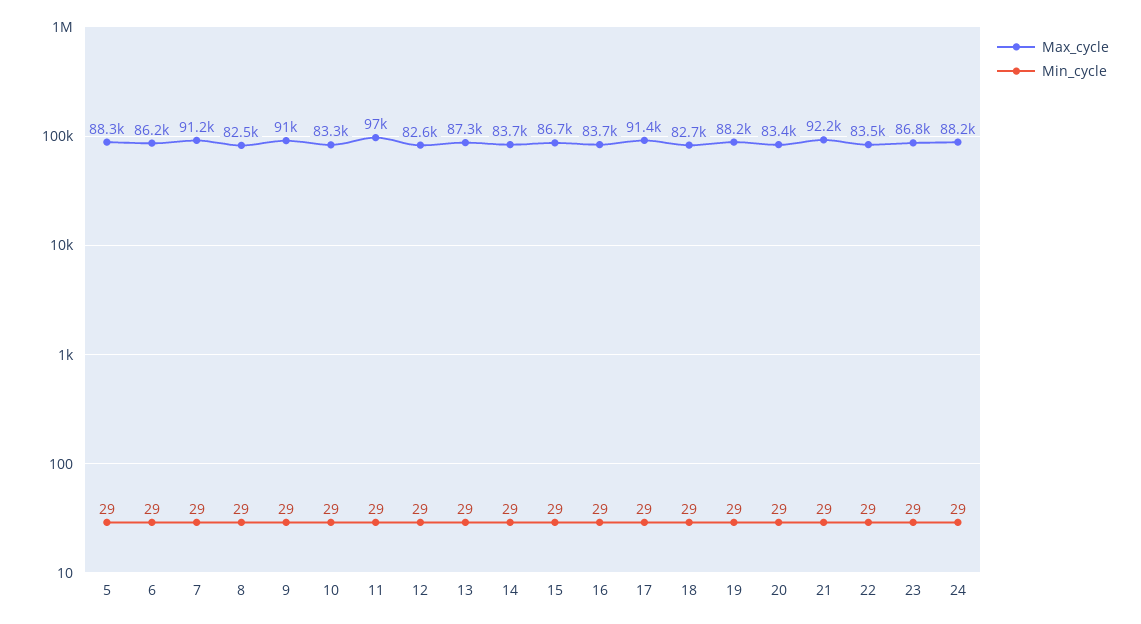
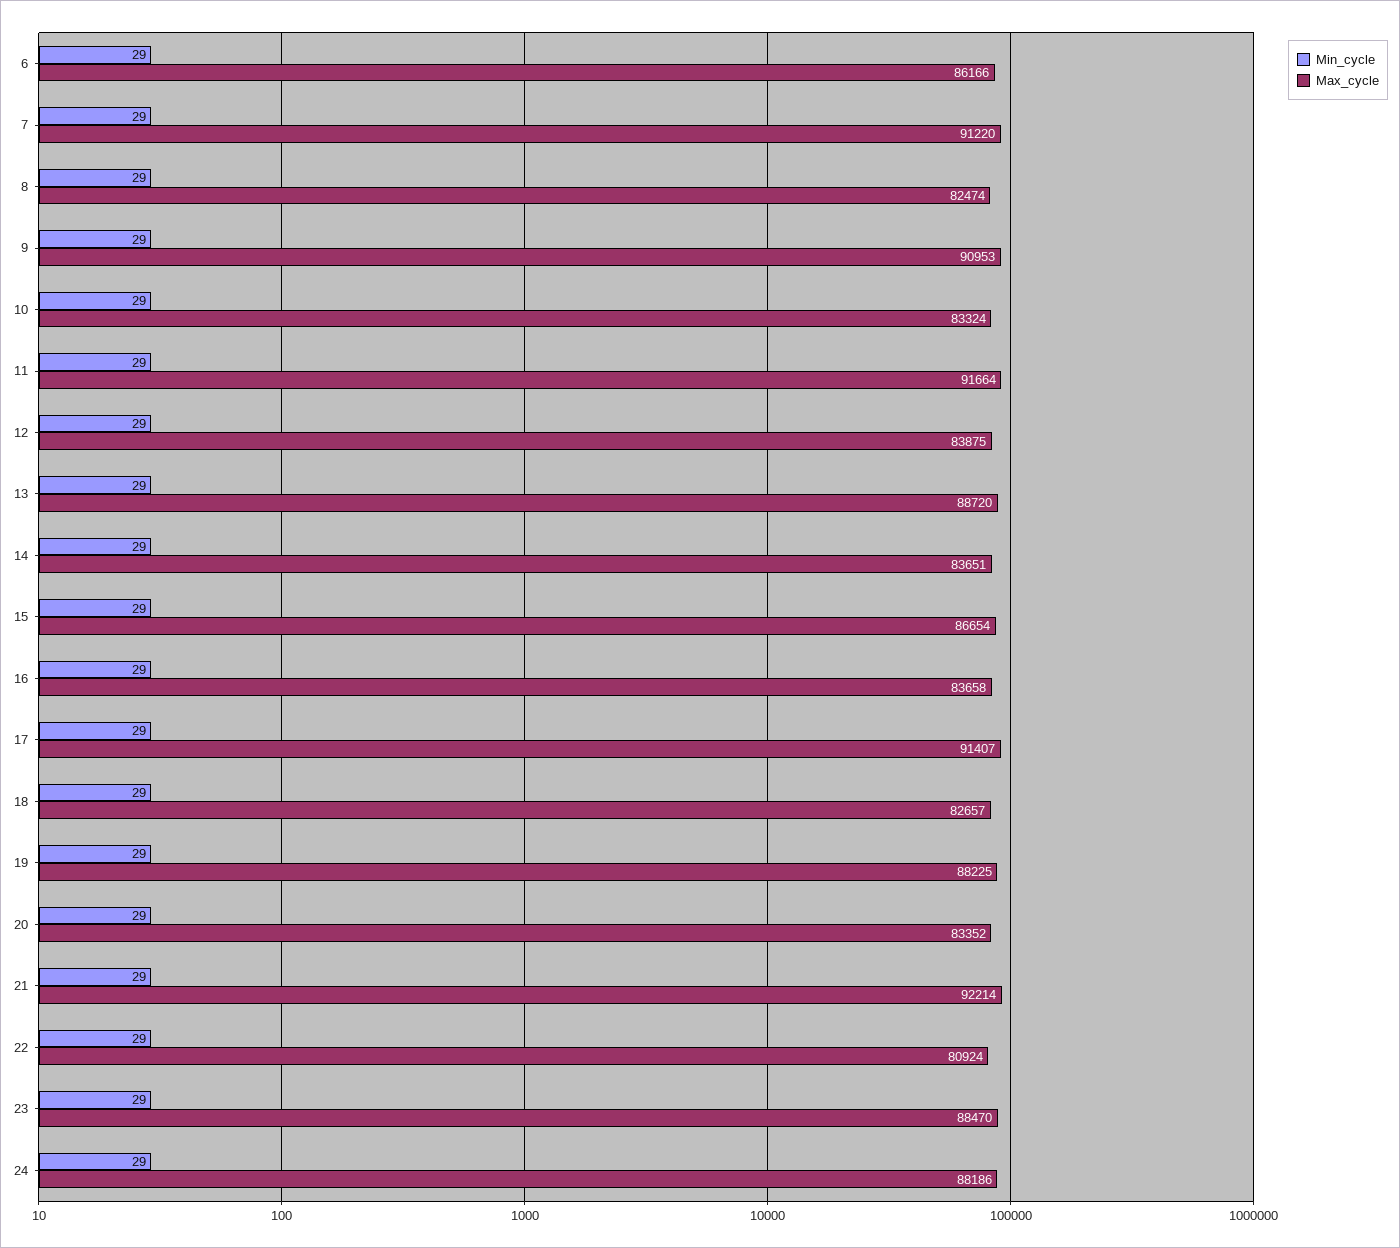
  {
    "Max_cycle": {
-     "5": 88300,
      "6": 86166,
      "7": 91220,
      "8": 82474,
      "9": 90953,
      "10": 83324,
-     "11": 97000,
+     "11": 91664,
-     "12": 82600,
+     "12": 83875,
-     "13": 87300,
+     "13": 88720,
      "14": 83651,
      "15": 86654,
      "16": 83658,
      "17": 91407,
      "18": 82657,
      "19": 88225,
      "20": 83352,
      "21": 92214,
-     "22": 83500,
+     "22": 80924,
-     "23": 86800,
+     "23": 88470,
      "24": 88186
    },
    "Min_cycle": {
-     "5": 29,
      "6": 29,
      "7": 29,
      "8": 29,
      "9": 29,
      "10": 29,
      "11": 29,
      "12": 29,
      "13": 29,
      "14": 29,
      "15": 29,
      "16": 29,
      "17": 29,
      "18": 29,
      "19": 29,
      "20": 29,
      "21": 29,
      "22": 29,
      "23": 29,
      "24": 29
    }
  }

